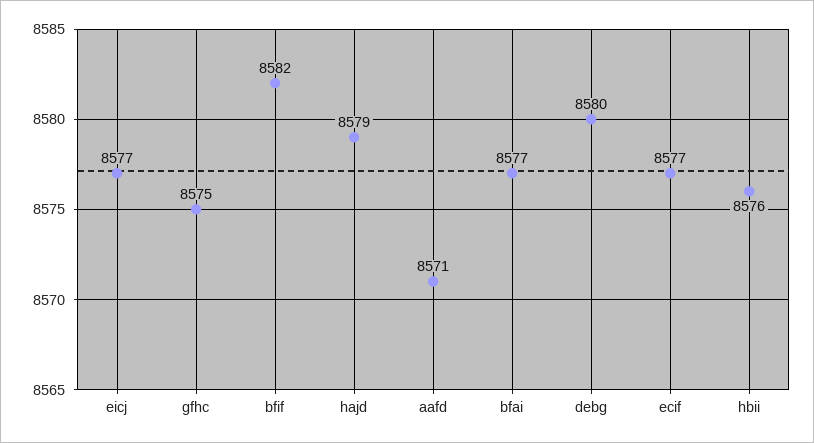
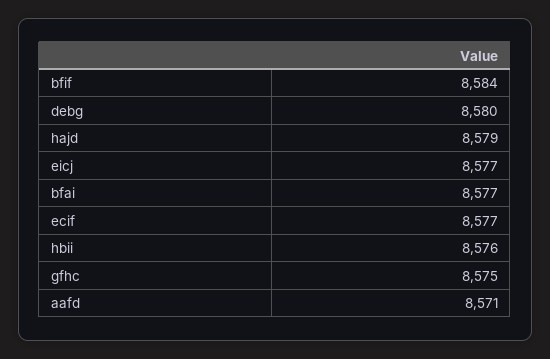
  {
    "eicj": 8577,
    "gfhc": 8575,
-   "bfif": 8582,
+   "bfif": 8584,
    "hajd": 8579,
    "aafd": 8571,
    "bfai": 8577,
    "debg": 8580,
    "ecif": 8577,
    "hbii": 8576
  }

